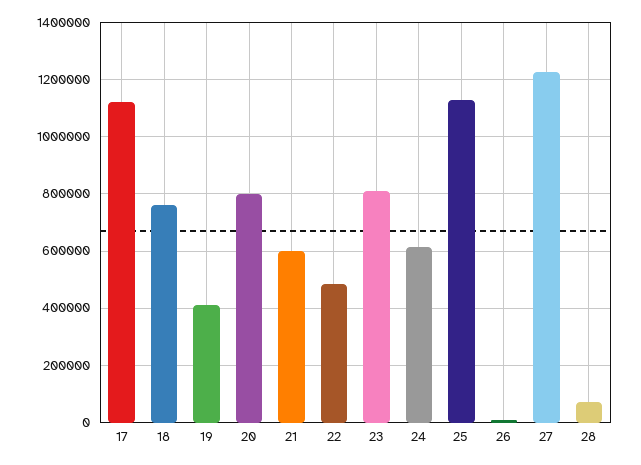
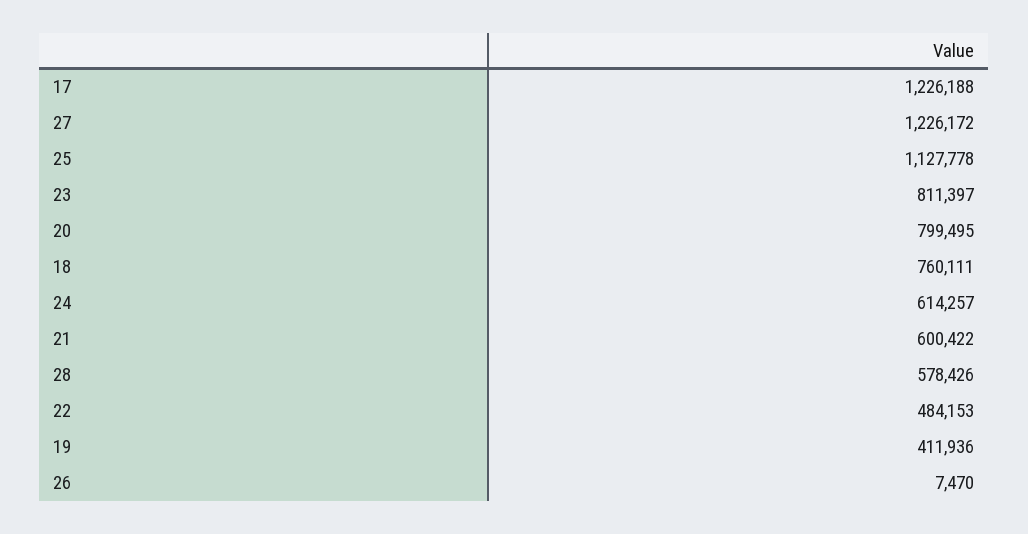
  {
-   "17": 1125000,
+   "17": 1226188,
    "18": 760111,
    "19": 411936,
    "20": 799495,
    "21": 600422,
    "22": 484153,
    "23": 811397,
    "24": 614257,
    "25": 1127778,
    "26": 7470,
    "27": 1226172,
-   "28": 75000
+   "28": 578426
  }

